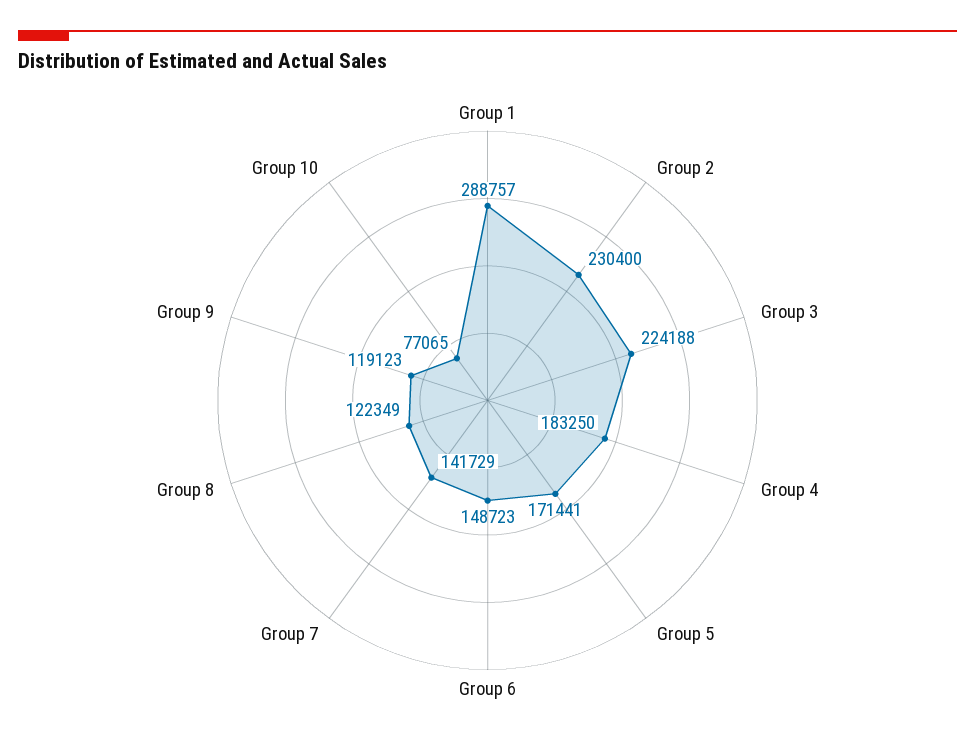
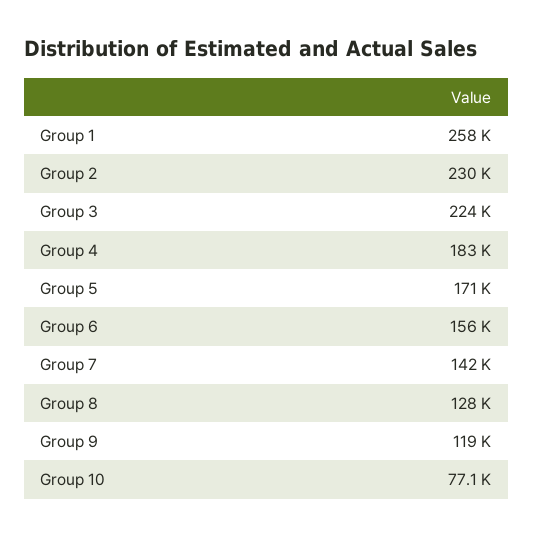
  {
-   "Group 1": 288757,
+   "Group 1": 258000,
    "Group 2": 230400,
    "Group 3": 224188,
    "Group 4": 183250,
    "Group 5": 171441,
-   "Group 6": 148723,
+   "Group 6": 156000,
    "Group 7": 141729,
-   "Group 8": 122349,
+   "Group 8": 128000,
    "Group 9": 119123,
    "Group 10": 77065
  }

